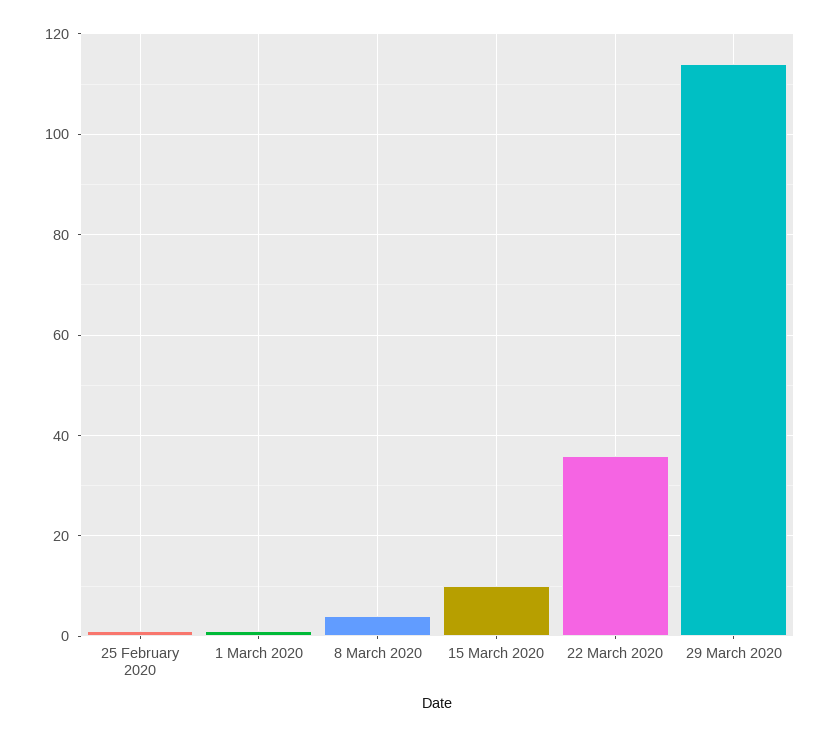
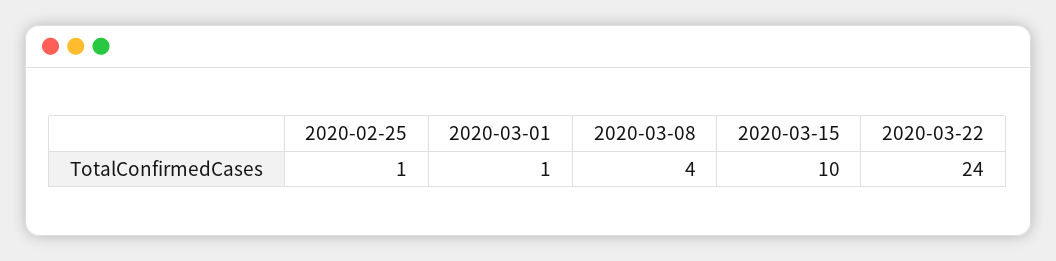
  {
    "25 February 2020": 1,
    "1 March 2020": 1,
    "8 March 2020": 4,
    "15 March 2020": 10,
-   "22 March 2020": 35,
+   "22 March 2020": 24
-   "29 March 2020": 115
  }

